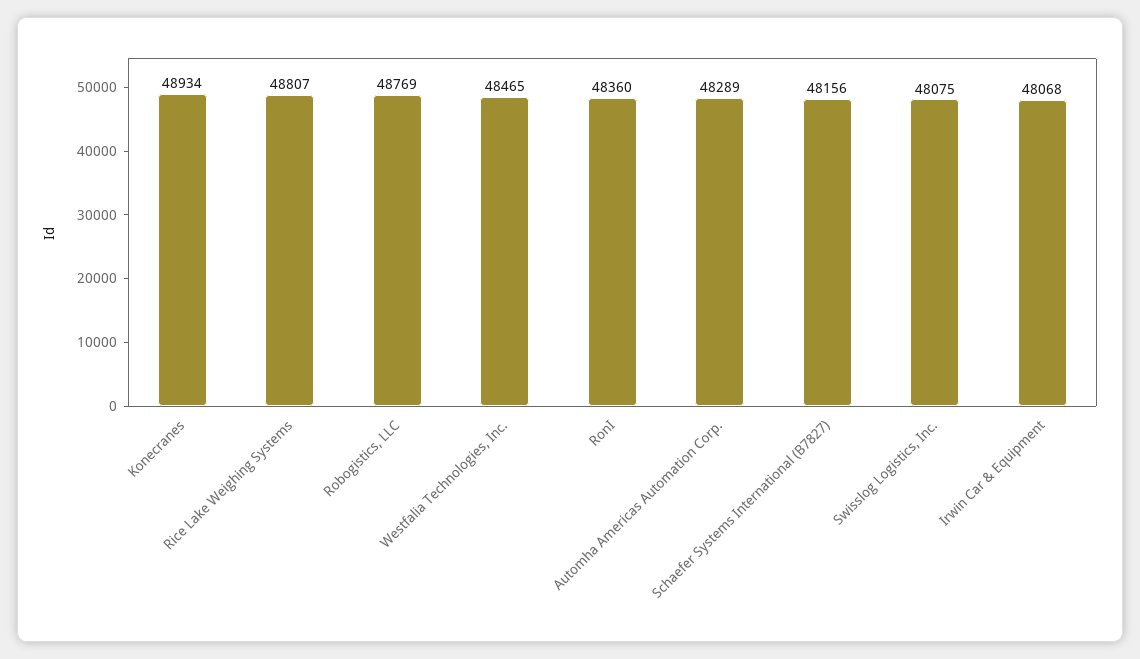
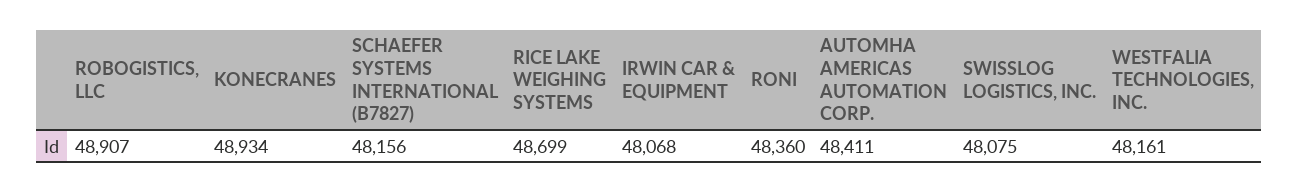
  {
    "Konecranes": 48934,
-   "Rice Lake Weighing Systems": 48807,
+   "Rice Lake Weighing Systems": 48699,
-   "Robogistics, LLC": 48769,
+   "Robogistics, LLC": 48907,
-   "Westfalia Technologies, Inc.": 48465,
+   "Westfalia Technologies, Inc.": 48161,
    "RonI": 48360,
-   "Automha Americas Automation Corp.": 48289,
+   "Automha Americas Automation Corp.": 48411,
    "Schaefer Systems International (B7827)": 48156,
    "Swisslog Logistics, Inc.": 48075,
    "Irwin Car & Equipment": 48068
  }

